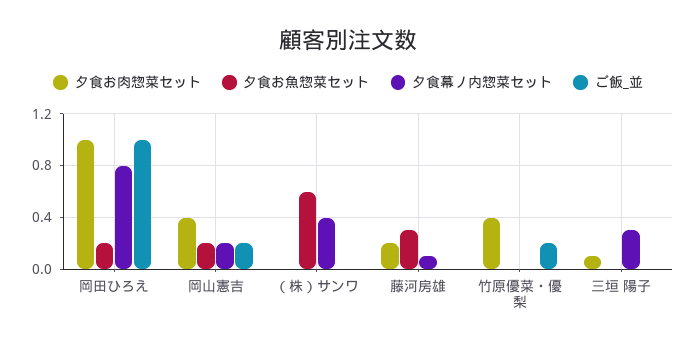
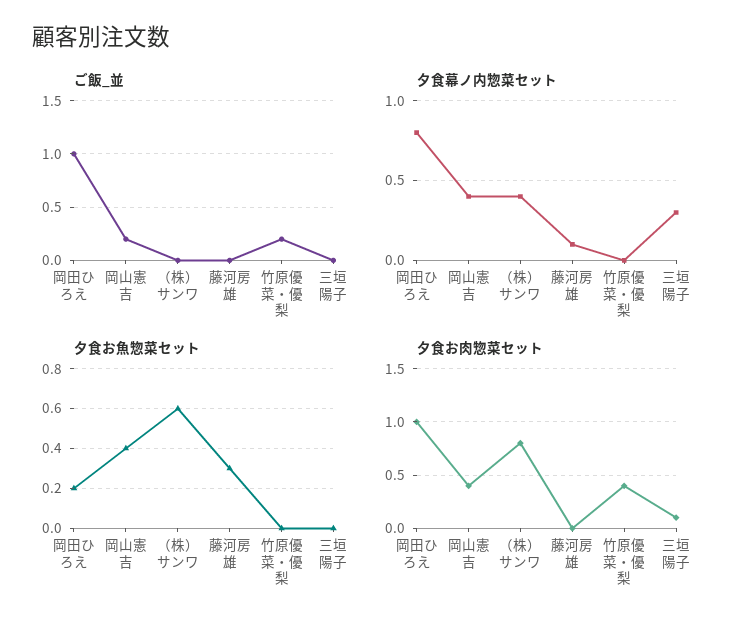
  {
    "夕食お肉惣菜セット": {
      "岡田ひろえ": 1,
      "岡山憲吉": 0.4,
-     "（株）サンワ": 0,
+     "（株）サンワ": 0.8,
-     "藤河房雄": 0.2,
+     "藤河房雄": 0,
      "竹原優菜・優梨": 0.4,
      "三垣 陽子": 0.1
    },
    "夕食お魚惣菜セット": {
      "岡田ひろえ": 0.2,
-     "岡山憲吉": 0.2,
+     "岡山憲吉": 0.4,
      "（株）サンワ": 0.6,
      "藤河房雄": 0.3,
      "竹原優菜・優梨": 0,
      "三垣 陽子": 0
    },
    "夕食幕ノ内惣菜セット": {
      "岡田ひろえ": 0.8,
-     "岡山憲吉": 0.2,
+     "岡山憲吉": 0.4,
      "（株）サンワ": 0.4,
      "藤河房雄": 0.1,
      "竹原優菜・優梨": 0,
      "三垣 陽子": 0.3
    },
    "ご飯_並": {
      "岡田ひろえ": 1,
      "岡山憲吉": 0.2,
      "（株）サンワ": 0,
      "藤河房雄": 0,
      "竹原優菜・優梨": 0.2,
      "三垣 陽子": 0
    }
  }

